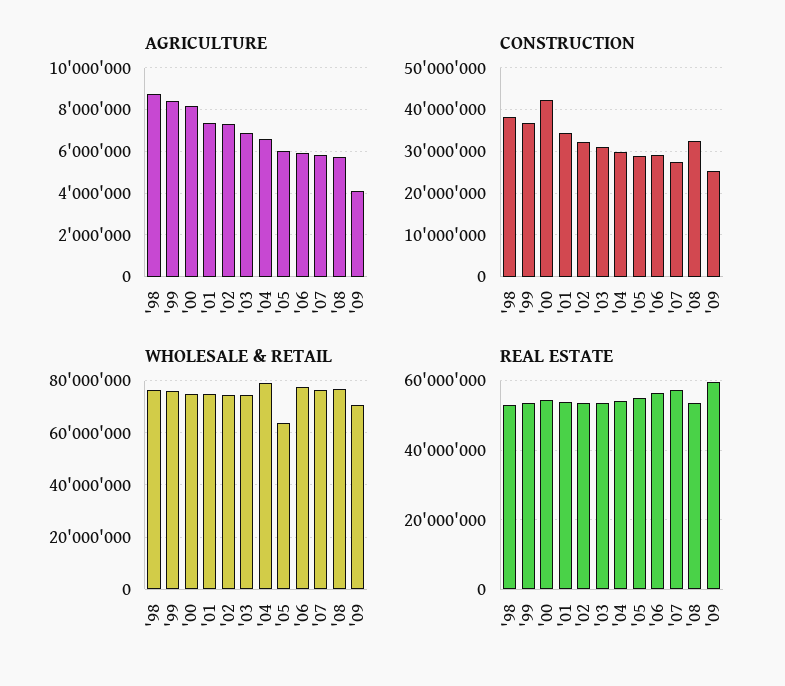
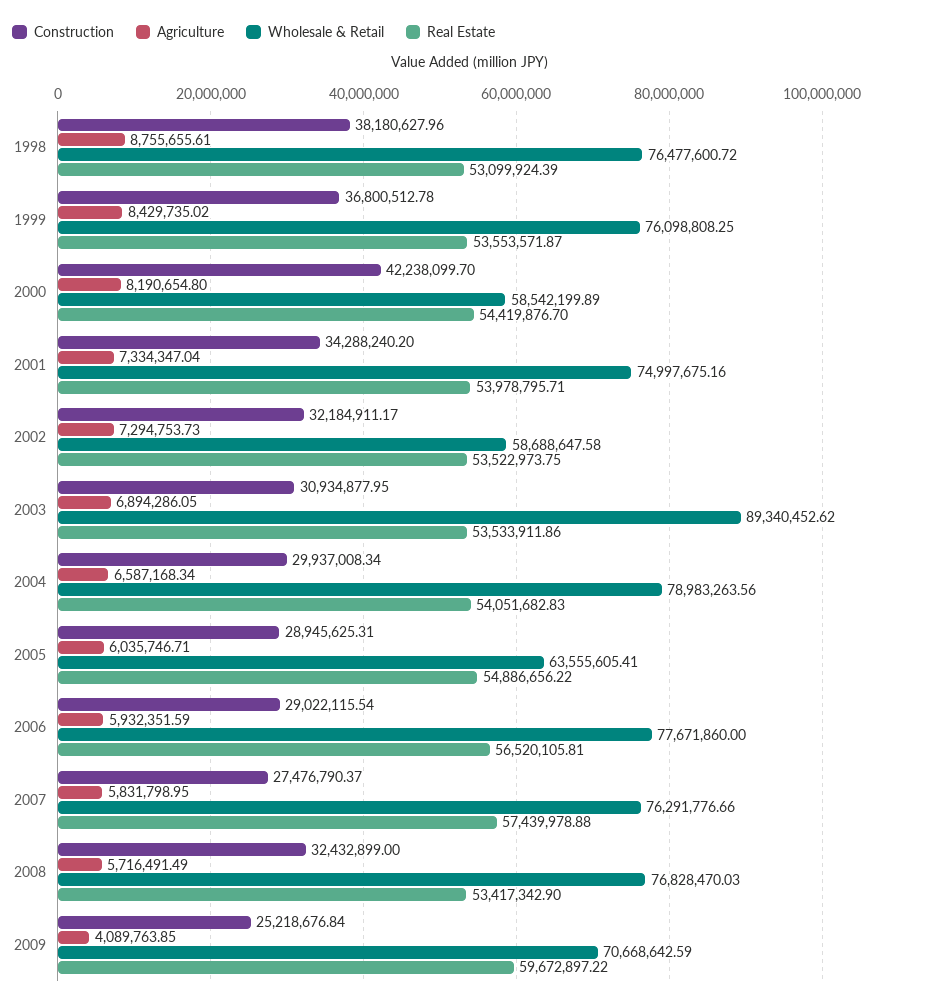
  {
    "AGRICULTURE": {
      "'98": 8755655.61,
      "'99": 8429735.02,
      "'00": 8190654.8,
      "'01": 7334347.04,
      "'02": 7294753.73,
      "'03": 6894286.05,
      "'04": 6587168.34,
      "'05": 6035746.71,
      "'06": 5932351.59,
      "'07": 5831798.95,
      "'08": 5716491.49,
      "'09": 4089763.85
    },
    "CONSTRUCTION": {
      "'98": 38180627.96,
      "'99": 36800512.78,
      "'00": 42238099.7,
      "'01": 34288240.2,
      "'02": 32184911.17,
      "'03": 30934877.95,
      "'04": 29937008.34,
      "'05": 28945625.31,
      "'06": 29022115.54,
      "'07": 27476790.37,
      "'08": 32432899,
      "'09": 25218676.84
    },
    "WHOLESALE & RETAIL": {
      "'98": 76477600.72,
      "'99": 76098808.25,
-     "'00": 75000000,
+     "'00": 58542199.89,
      "'01": 74997675.16,
-     "'02": 75000000,
+     "'02": 58688647.58,
-     "'03": 75000000,
+     "'03": 89340452.62,
      "'04": 78983263.56,
      "'05": 63555605.41,
      "'06": 77671860,
      "'07": 76291776.66,
      "'08": 76828470.03,
      "'09": 70668642.59
    },
    "REAL ESTATE": {
      "'98": 53099924.39,
      "'99": 53553571.87,
      "'00": 54419876.7,
      "'01": 53978795.71,
      "'02": 53522973.75,
      "'03": 53533911.86,
      "'04": 54051682.83,
      "'05": 54886656.22,
      "'06": 56520105.81,
      "'07": 57439978.88,
      "'08": 53417342.9,
      "'09": 59672897.22
    }
  }

